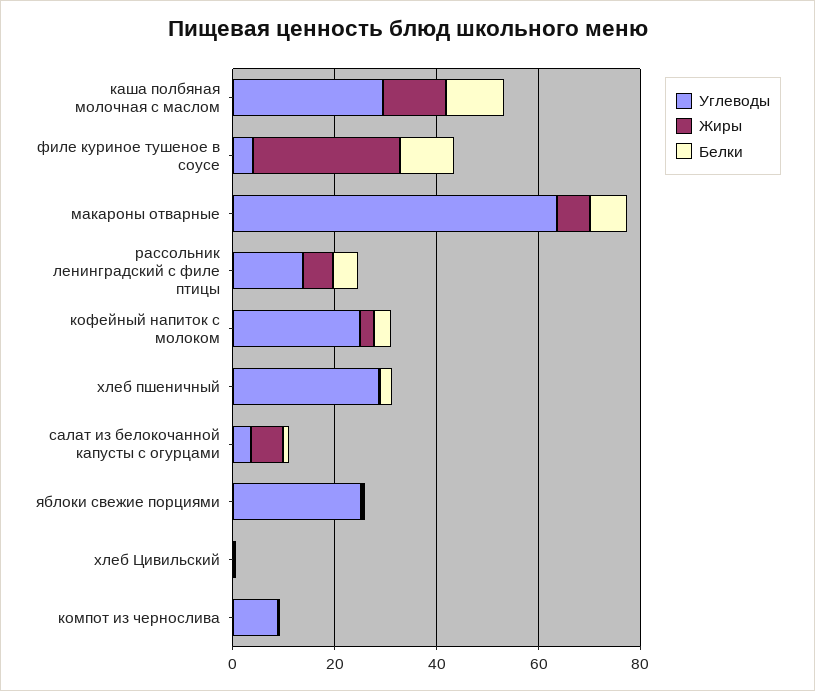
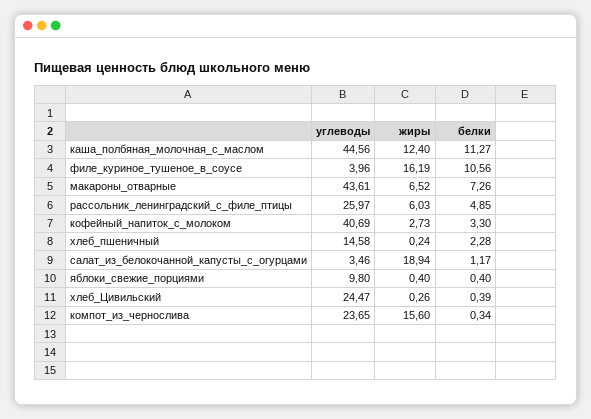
  {
    "Углеводы": {
-     "каша полбяная молочная с маслом": 30,
+     "каша полбяная молочная с маслом": 44.56,
      "филе куриное тушеное в соусе": 3.96,
-     "макароны отварные": 65,
+     "макароны отварные": 43.61,
-     "рассольник ленинградский с филе птицы": 15,
+     "рассольник ленинградский с филе птицы": 25.97,
-     "кофейный напиток с молоком": 25,
+     "кофейный напиток с молоком": 40.69,
-     "хлеб пшеничный": 30,
+     "хлеб пшеничный": 14.58,
      "салат из белокочанной капусты с огурцами": 3.46,
-     "яблоки свежие порциями": 25,
+     "яблоки свежие порциями": 9.8,
-     "хлеб Цивильский": 0,
+     "хлеб Цивильский": 24.47,
-     "компот из чернослива": 10
+     "компот из чернослива": 23.65
    },
    "Жиры": {
      "каша полбяная молочная с маслом": 12.4,
-     "филе куриное тушеное в соусе": 30,
+     "филе куриное тушеное в соусе": 16.19,
      "макароны отварные": 6.52,
      "рассольник ленинградский с филе птицы": 6.03,
      "кофейный напиток с молоком": 2.73,
      "хлеб пшеничный": 0.24,
-     "салат из белокочанной капусты с огурцами": 5,
+     "салат из белокочанной капусты с огурцами": 18.94,
      "яблоки свежие порциями": 0.4,
      "хлеб Цивильский": 0.26,
-     "компот из чернослива": 0
+     "компот из чернослива": 15.6
    },
    "Белки": {
      "каша полбяная молочная с маслом": 11.27,
      "филе куриное тушеное в соусе": 10.56,
      "макароны отварные": 7.26,
      "рассольник ленинградский с филе птицы": 4.85,
      "кофейный напиток с молоком": 3.3,
      "хлеб пшеничный": 2.28,
      "салат из белокочанной капусты с огурцами": 1.17,
      "яблоки свежие порциями": 0.4,
      "хлеб Цивильский": 0.39,
      "компот из чернослива": 0.34
    }
  }

